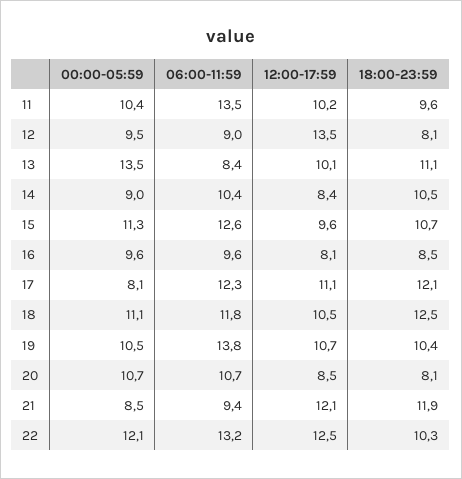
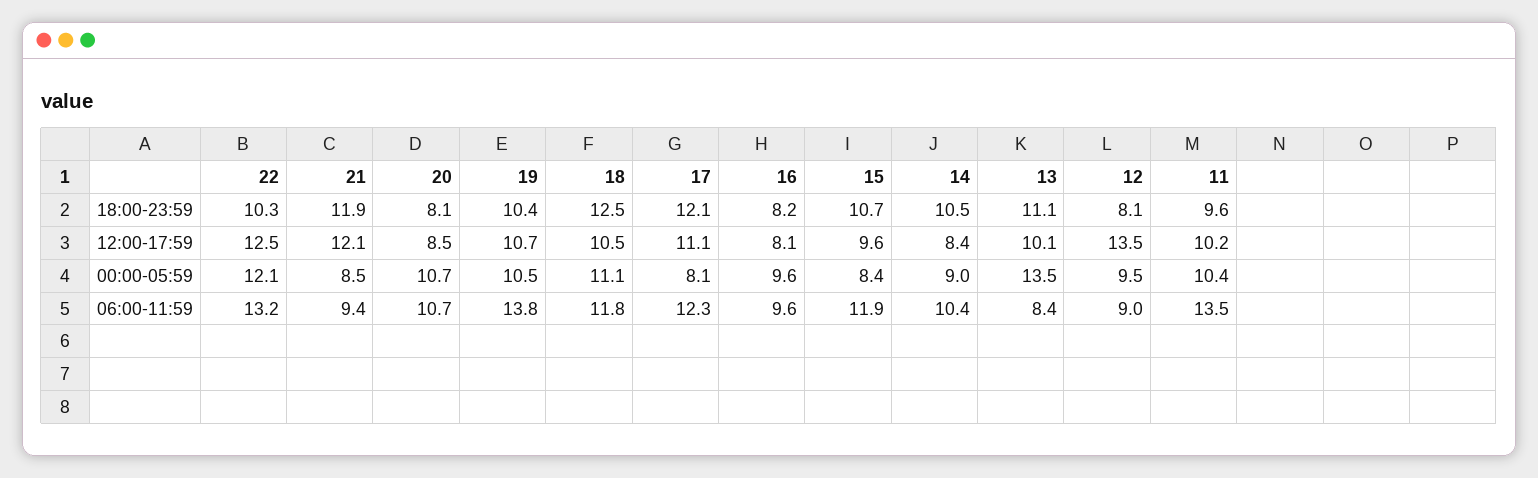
  {
    "00:00-05:59": {
      "11": 10.4,
      "12": 9.5,
      "13": 13.5,
      "14": 9,
-     "15": 11.3,
+     "15": 8.4,
      "16": 9.6,
      "17": 8.1,
      "18": 11.1,
      "19": 10.5,
      "20": 10.7,
      "21": 8.5,
      "22": 12.1
    },
    "06:00-11:59": {
      "11": 13.5,
      "12": 9,
      "13": 8.4,
      "14": 10.4,
-     "15": 12.6,
+     "15": 11.9,
      "16": 9.6,
      "17": 12.3,
      "18": 11.8,
      "19": 13.8,
      "20": 10.7,
      "21": 9.4,
      "22": 13.2
    },
    "12:00-17:59": {
      "11": 10.2,
      "12": 13.5,
      "13": 10.1,
      "14": 8.4,
      "15": 9.6,
      "16": 8.1,
      "17": 11.1,
      "18": 10.5,
      "19": 10.7,
      "20": 8.5,
      "21": 12.1,
      "22": 12.5
    },
    "18:00-23:59": {
      "11": 9.6,
      "12": 8.1,
      "13": 11.1,
      "14": 10.5,
      "15": 10.7,
-     "16": 8.5,
+     "16": 8.2,
      "17": 12.1,
      "18": 12.5,
      "19": 10.4,
      "20": 8.1,
      "21": 11.9,
      "22": 10.3
    }
  }

